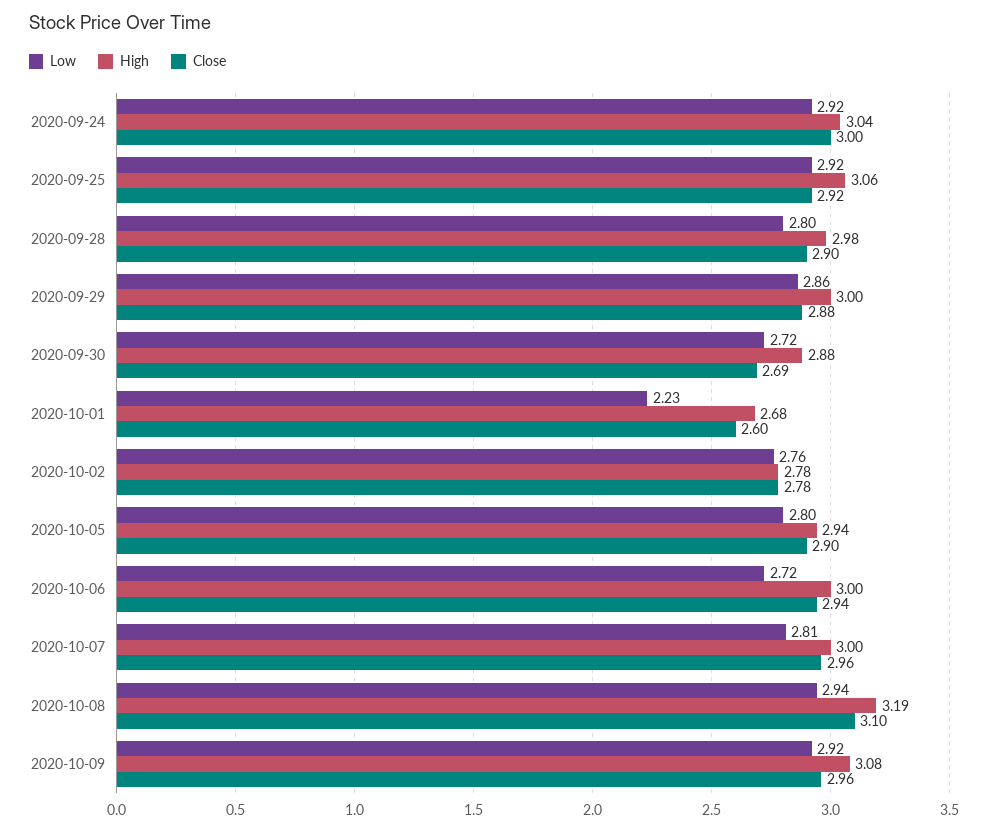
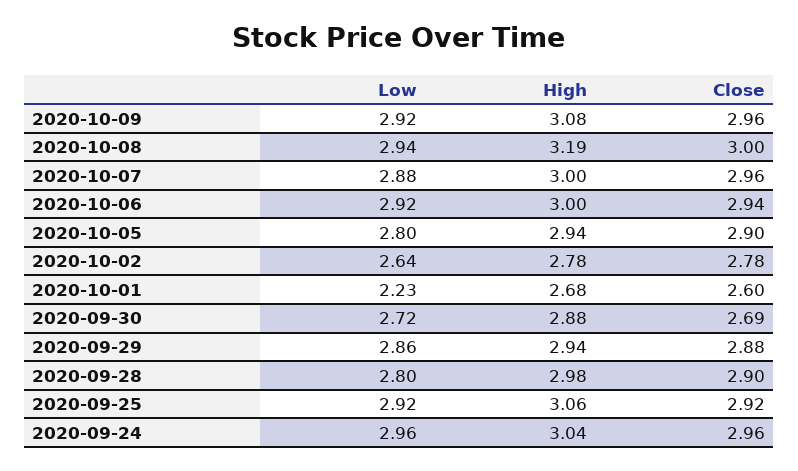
  {
    "Low": {
-     "2020-09-24": 2.92,
+     "2020-09-24": 2.96,
      "2020-09-25": 2.92,
      "2020-09-28": 2.8,
      "2020-09-29": 2.86,
      "2020-09-30": 2.72,
      "2020-10-01": 2.23,
-     "2020-10-02": 2.76,
+     "2020-10-02": 2.64,
      "2020-10-05": 2.8,
-     "2020-10-06": 2.72,
+     "2020-10-06": 2.92,
-     "2020-10-07": 2.81,
+     "2020-10-07": 2.88,
      "2020-10-08": 2.94,
      "2020-10-09": 2.92
    },
    "High": {
      "2020-09-24": 3.04,
      "2020-09-25": 3.06,
      "2020-09-28": 2.98,
-     "2020-09-29": 3,
+     "2020-09-29": 2.94,
      "2020-09-30": 2.88,
      "2020-10-01": 2.68,
      "2020-10-02": 2.78,
      "2020-10-05": 2.94,
      "2020-10-06": 3,
      "2020-10-07": 3,
      "2020-10-08": 3.19,
      "2020-10-09": 3.08
    },
    "Close": {
-     "2020-09-24": 3,
+     "2020-09-24": 2.96,
      "2020-09-25": 2.92,
      "2020-09-28": 2.9,
      "2020-09-29": 2.88,
      "2020-09-30": 2.69,
      "2020-10-01": 2.6,
      "2020-10-02": 2.78,
      "2020-10-05": 2.9,
      "2020-10-06": 2.94,
      "2020-10-07": 2.96,
-     "2020-10-08": 3.1,
+     "2020-10-08": 3,
      "2020-10-09": 2.96
    }
  }

